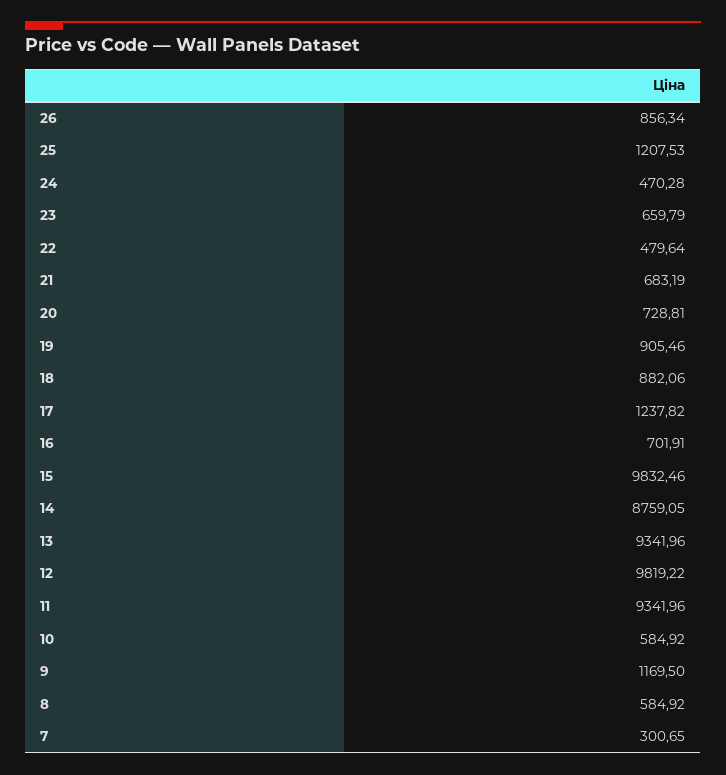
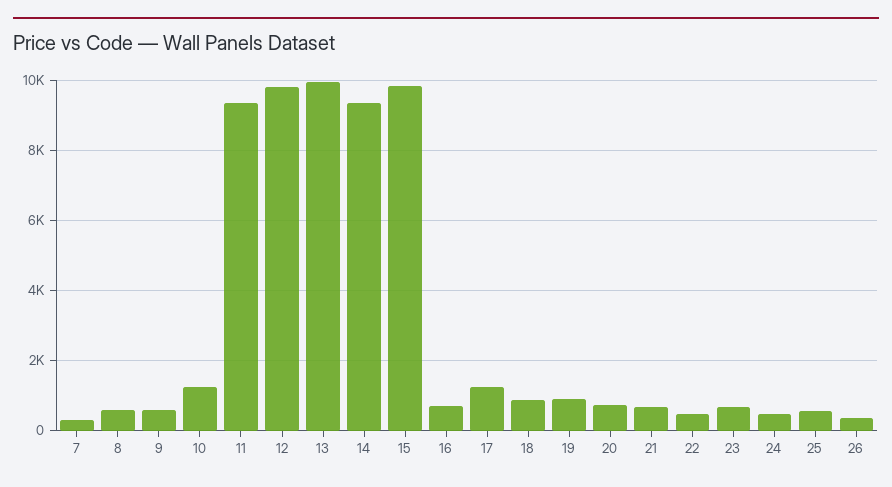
  {
-   "26": 856.34,
+   "26": 400,
-   "25": 1207.53,
+   "25": 600,
    "24": 470.28,
    "23": 659.79,
    "22": 479.64,
    "21": 683.19,
    "20": 728.81,
    "19": 905.46,
    "18": 882.06,
    "17": 1237.82,
    "16": 701.91,
    "15": 9832.46,
-   "14": 8759.05,
+   "14": 9400,
-   "13": 9341.96,
+   "13": 10000,
    "12": 9819.22,
    "11": 9341.96,
-   "10": 584.92,
+   "10": 1200,
-   "9": 1169.5,
+   "9": 600,
    "8": 584.92,
    "7": 300.65
  }

